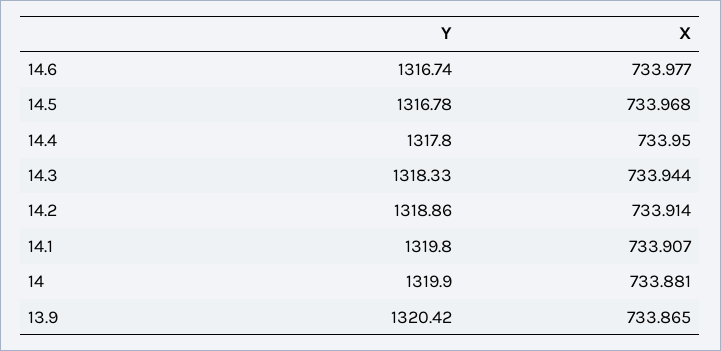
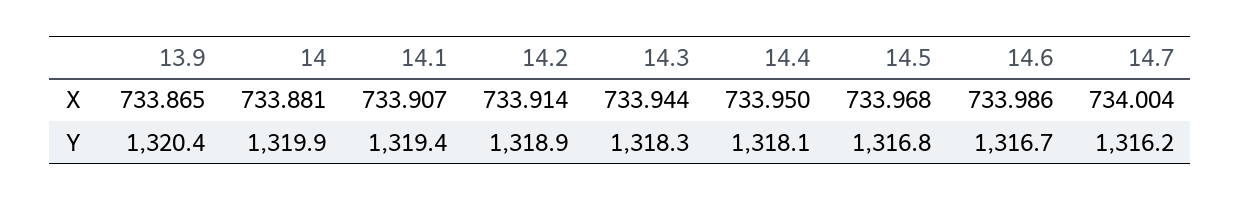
  {
    "Y": {
      "14.6": 1316.74,
      "14.5": 1316.78,
-     "14.4": 1317.8,
+     "14.4": 1318.1,
      "14.3": 1318.33,
      "14.2": 1318.86,
-     "14.1": 1319.8,
+     "14.1": 1319.4,
      "14": 1319.9,
-     "13.9": 1320.42
+     "13.9": 1320.42,
+     "14.7": 1316.2
    },
    "X": {
-     "14.6": 733.977,
+     "14.6": 733.986,
      "14.5": 733.968,
      "14.4": 733.95,
      "14.3": 733.944,
      "14.2": 733.914,
      "14.1": 733.907,
      "14": 733.881,
-     "13.9": 733.865
+     "13.9": 733.865,
+     "14.7": 734.004
    }
  }

